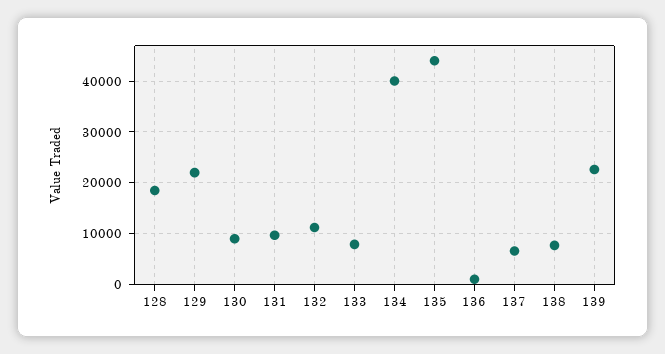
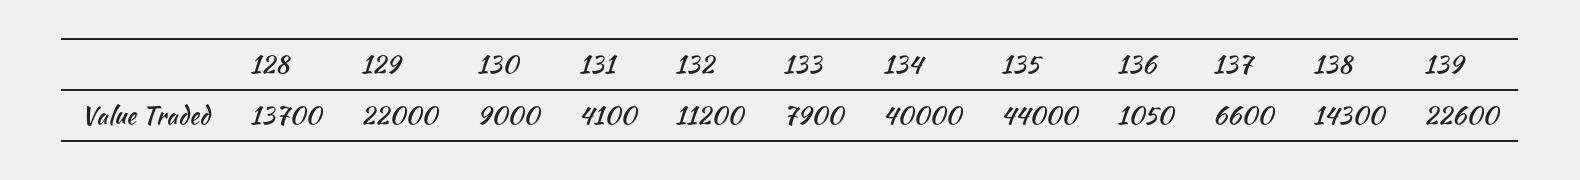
  {
-   "128": 18000,
+   "128": 13700,
    "129": 22000,
    "130": 9000,
-   "131": 10000,
+   "131": 4100,
    "132": 11200,
    "133": 7900,
    "134": 40000,
    "135": 44000,
    "136": 1050,
    "137": 6600,
-   "138": 8000,
+   "138": 14300,
    "139": 22600
  }

